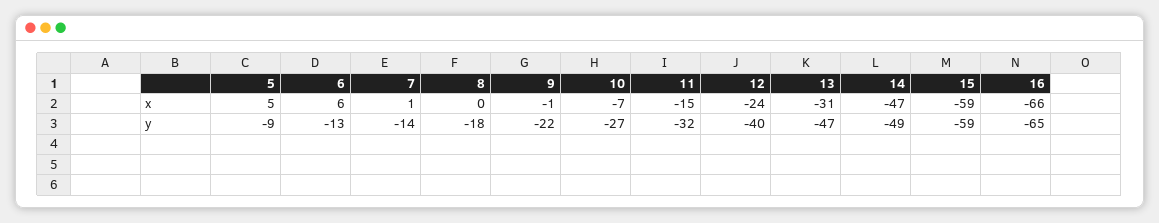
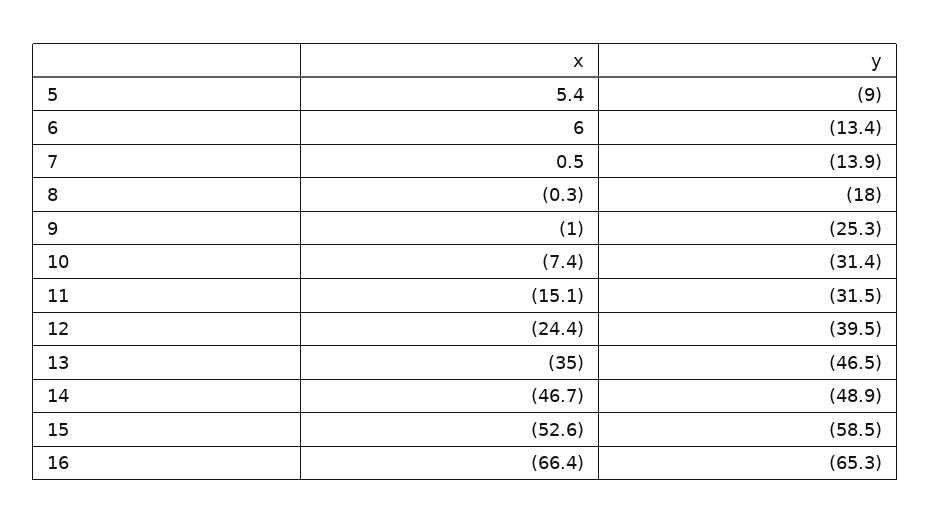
  {
    "5": {
      "x": 5.4,
      "y": -9
    },
    "6": {
      "x": 6,
      "y": -13.4
    },
    "7": {
      "x": 0.5,
      "y": -13.9
    },
    "8": {
      "x": -0.3,
      "y": -18
    },
    "9": {
      "x": -1,
-     "y": -22
+     "y": -25.3
    },
    "10": {
      "x": -7.4,
-     "y": -27
+     "y": -31.4
    },
    "11": {
      "x": -15.1,
      "y": -31.5
    },
    "12": {
      "x": -24.4,
      "y": -39.5
    },
    "13": {
-     "x": -31,
+     "x": -35,
      "y": -46.5
    },
    "14": {
      "x": -46.7,
      "y": -48.9
    },
    "15": {
-     "x": -59,
+     "x": -52.6,
      "y": -58.5
    },
    "16": {
      "x": -66.4,
      "y": -65.3
    }
  }

